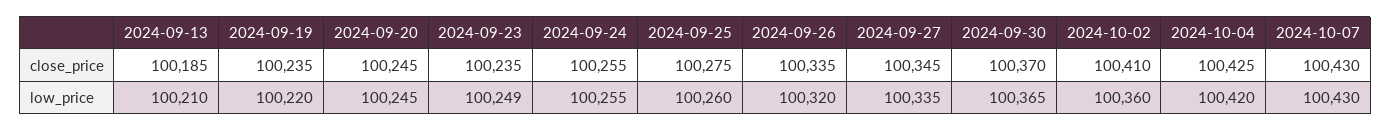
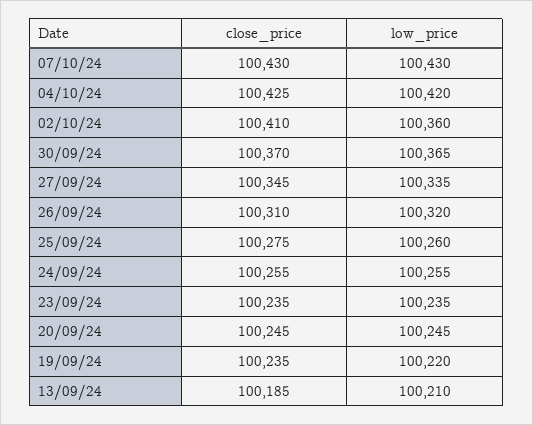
  {
    "2024-09-13": {
      "close_price": 100185,
      "low_price": 100210
    },
    "2024-09-19": {
      "close_price": 100235,
      "low_price": 100220
    },
    "2024-09-20": {
      "close_price": 100245,
      "low_price": 100245
    },
    "2024-09-23": {
      "close_price": 100235,
-     "low_price": 100249
+     "low_price": 100235
    },
    "2024-09-24": {
      "close_price": 100255,
      "low_price": 100255
    },
    "2024-09-25": {
      "close_price": 100275,
      "low_price": 100260
    },
    "2024-09-26": {
-     "close_price": 100335,
+     "close_price": 100310,
      "low_price": 100320
    },
    "2024-09-27": {
      "close_price": 100345,
      "low_price": 100335
    },
    "2024-09-30": {
      "close_price": 100370,
      "low_price": 100365
    },
    "2024-10-02": {
      "close_price": 100410,
      "low_price": 100360
    },
    "2024-10-04": {
      "close_price": 100425,
      "low_price": 100420
    },
    "2024-10-07": {
      "close_price": 100430,
      "low_price": 100430
    }
  }

